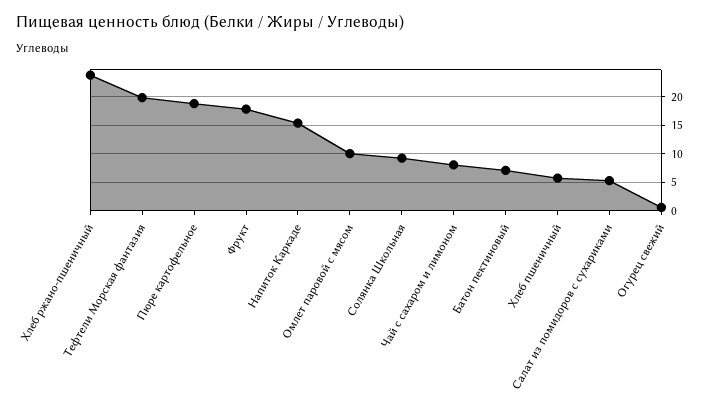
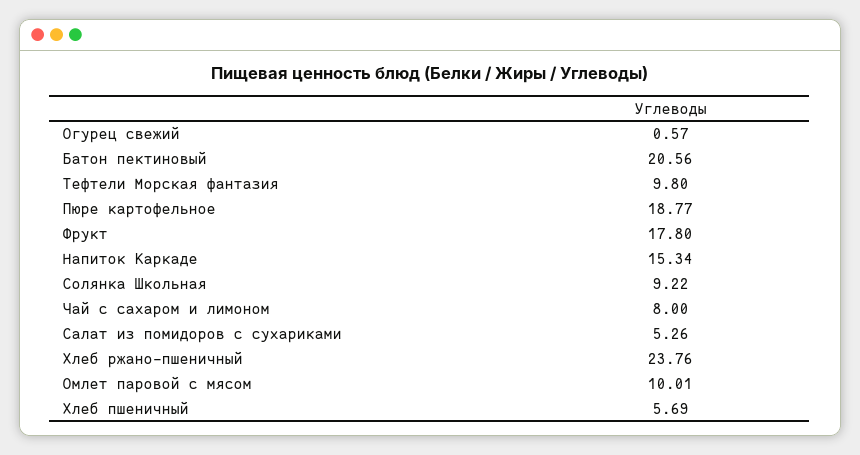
  {
    "Хлеб ржано-пшеничный": 23.76,
-   "Тефтели Морская фантазия": 20,
+   "Тефтели Морская фантазия": 9.8,
    "Пюре картофельное": 18.77,
    "Фрукт": 17.8,
    "Напиток Каркаде": 15.34,
    "Омлет паровой с мясом": 10.01,
    "Солянка Школьная": 9.22,
    "Чай с сахаром и лимоном": 8,
-   "Батон пектиновый": 7.5,
+   "Батон пектиновый": 20.56,
    "Хлеб пшеничный": 5.69,
    "Салат из помидоров с сухариками": 5.26,
    "Огурец свежий": 0.57
  }

